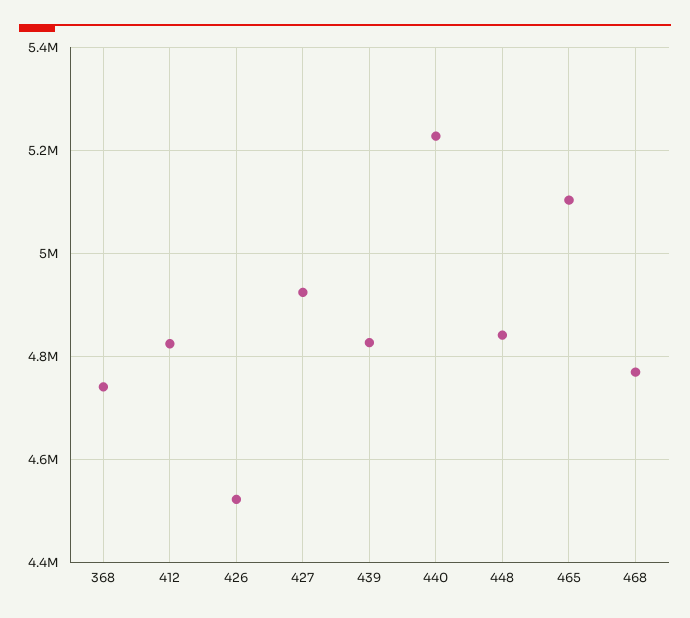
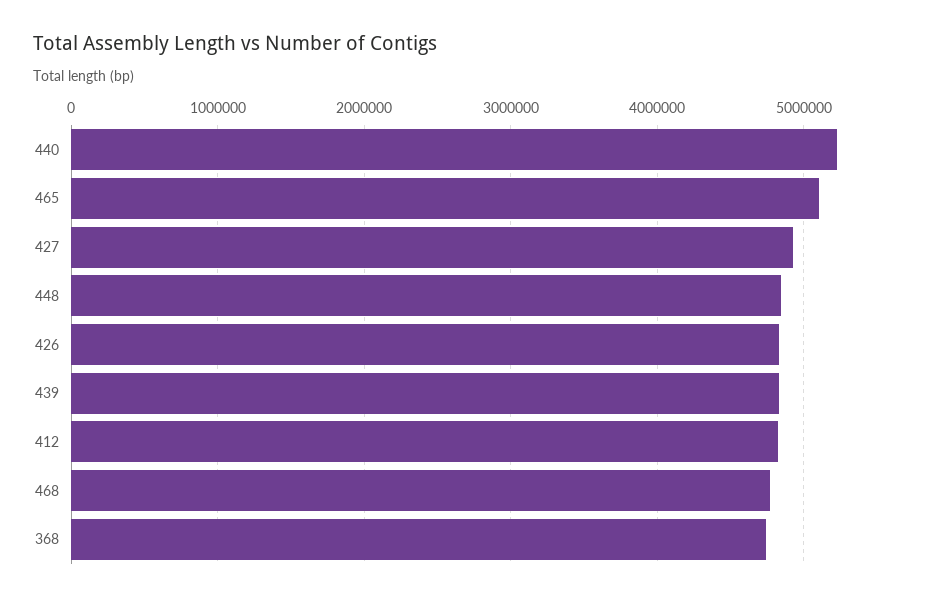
  {
    "368": 4740000,
    "412": 4820000,
-   "426": 4520000,
+   "426": 4800000,
    "427": 4920000,
    "439": 4820000,
    "440": 5220000,
    "448": 4840000,
    "465": 5100000,
    "468": 4760000
  }

